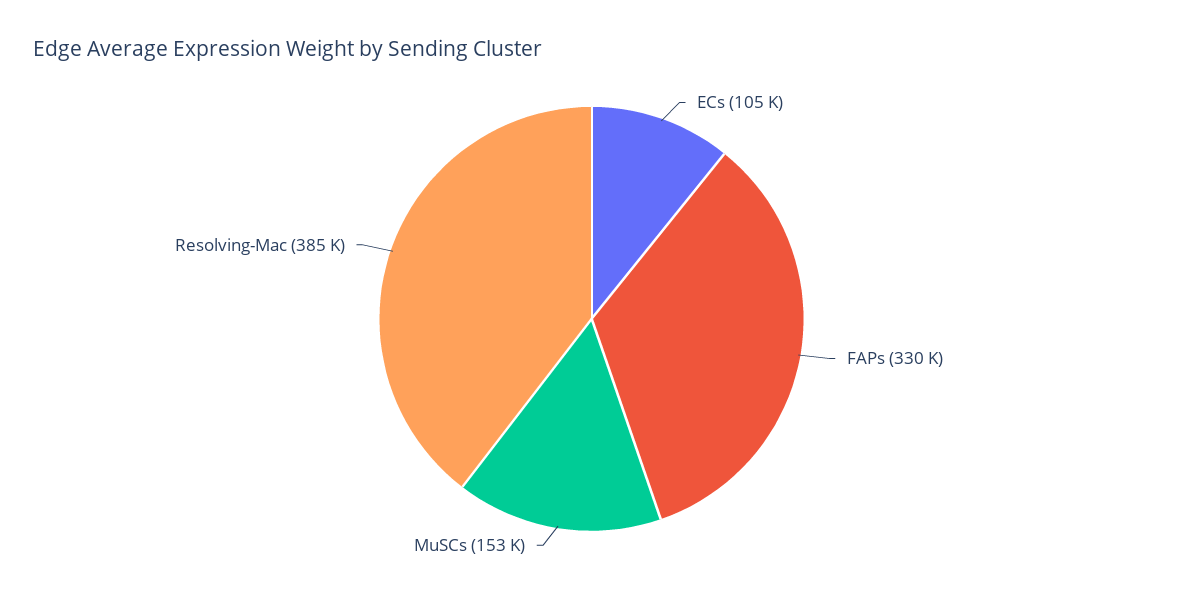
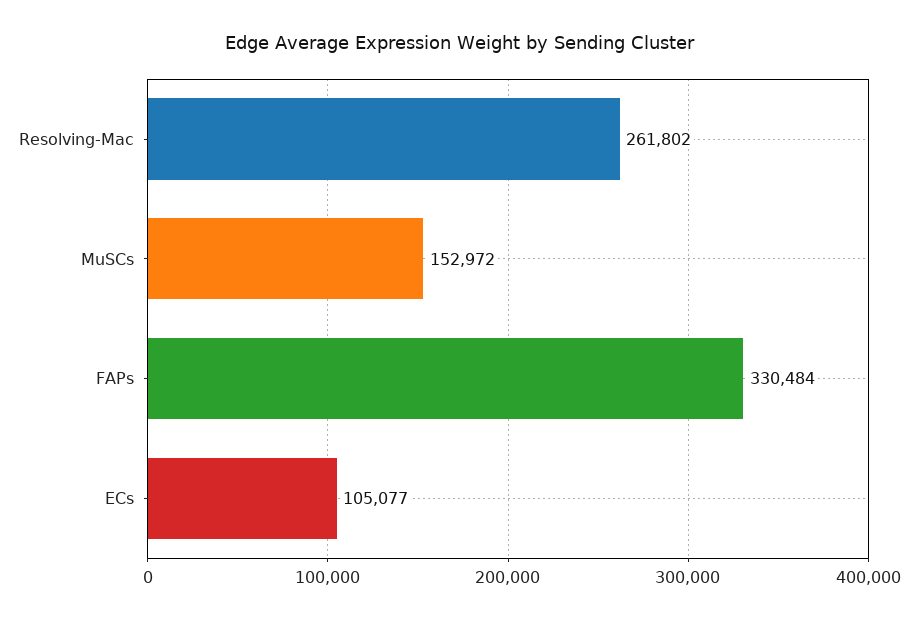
  {
    "ECs": 105077,
    "FAPs": 330484,
    "MuSCs": 152972,
-   "Resolving-Mac": 385000
+   "Resolving-Mac": 261802
  }

